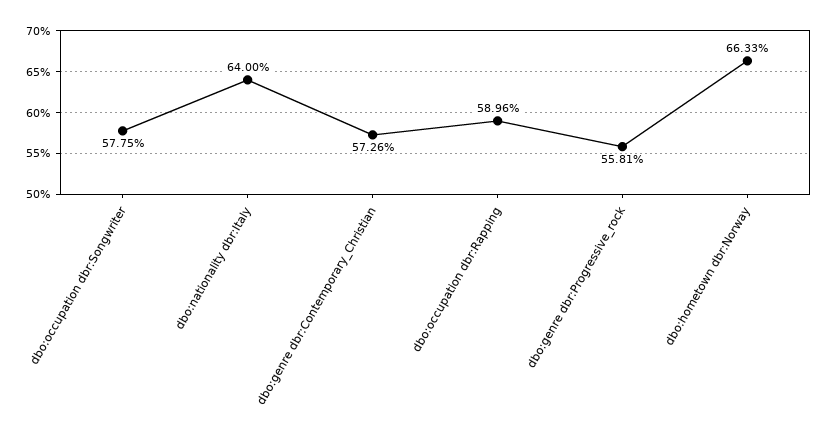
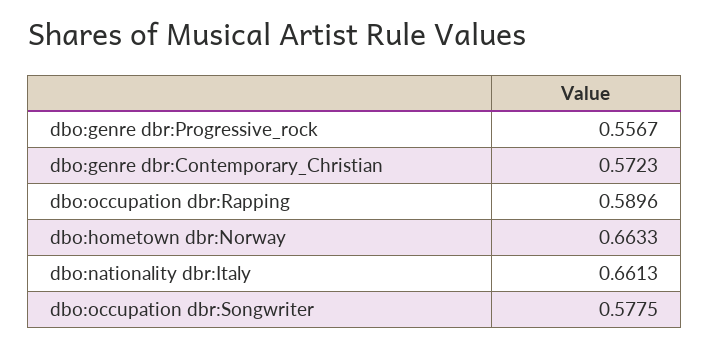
  {
    "dbo:occupation dbr:Songwriter": 0.5775,
-   "dbo:nationality dbr:Italy": 0.64,
+   "dbo:nationality dbr:Italy": 0.6613,
-   "dbo:genre dbr:Contemporary_Christian": 0.5726,
+   "dbo:genre dbr:Contemporary_Christian": 0.5723,
    "dbo:occupation dbr:Rapping": 0.5896,
-   "dbo:genre dbr:Progressive_rock": 0.5581,
+   "dbo:genre dbr:Progressive_rock": 0.5567,
    "dbo:hometown dbr:Norway": 0.6633
  }

